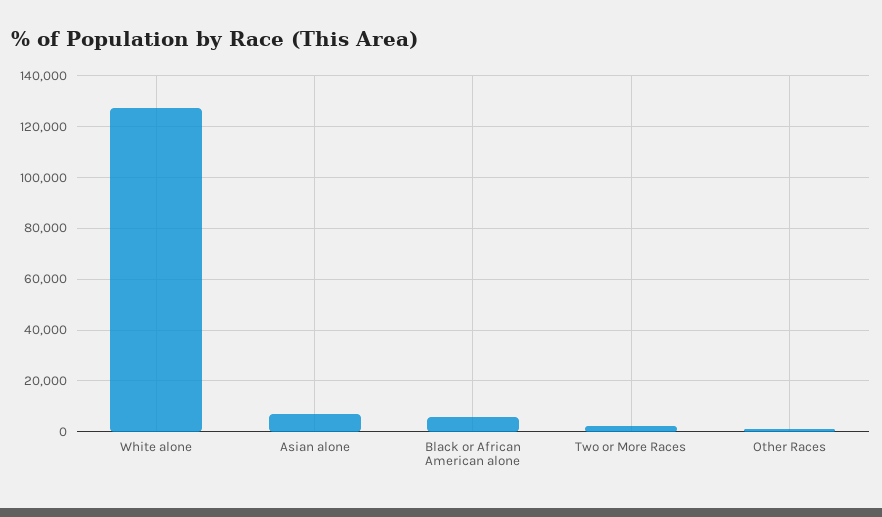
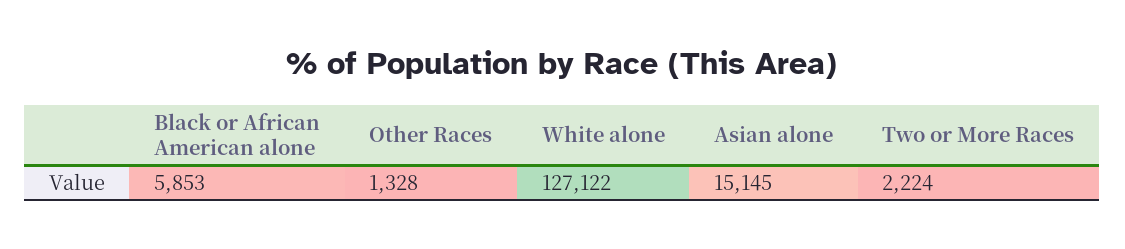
  {
    "White alone": 127122,
-   "Asian alone": 7500,
+   "Asian alone": 15145,
    "Black or African American alone": 5853,
    "Two or More Races": 2224,
    "Other Races": 1328
  }

